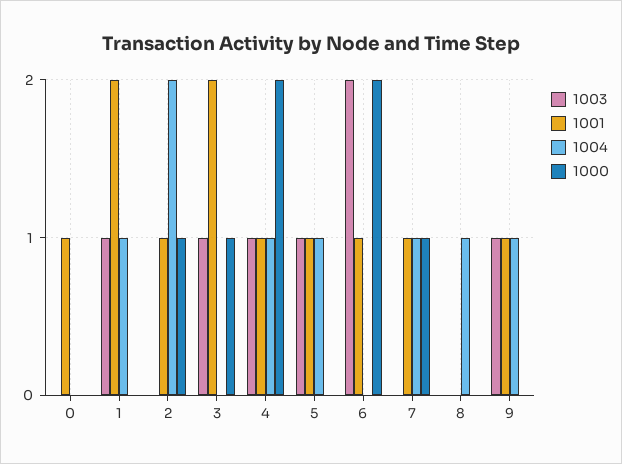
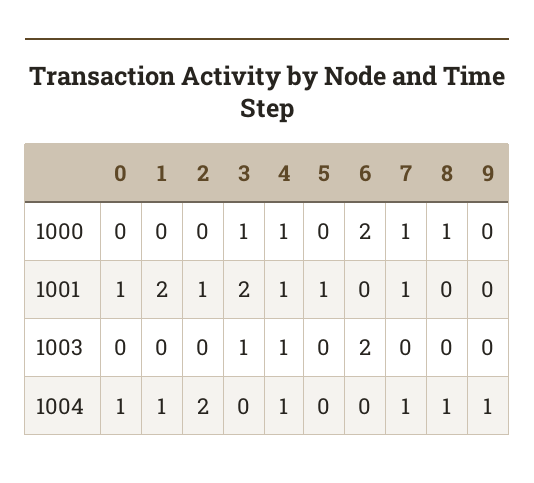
  {
    "1003": {
      "0": 0,
-     "1": 1,
+     "1": 0,
      "2": 0,
      "3": 1,
      "4": 1,
-     "5": 1,
+     "5": 0,
      "6": 2,
      "7": 0,
      "8": 0,
-     "9": 1
+     "9": 0
    },
    "1001": {
      "0": 1,
      "1": 2,
      "2": 1,
      "3": 2,
      "4": 1,
      "5": 1,
-     "6": 1,
+     "6": 0,
      "7": 1,
      "8": 0,
-     "9": 1
+     "9": 0
    },
    "1004": {
-     "0": 0,
+     "0": 1,
      "1": 1,
      "2": 2,
      "3": 0,
      "4": 1,
-     "5": 1,
+     "5": 0,
      "6": 0,
      "7": 1,
      "8": 1,
      "9": 1
    },
    "1000": {
      "0": 0,
      "1": 0,
-     "2": 1,
+     "2": 0,
      "3": 1,
-     "4": 2,
+     "4": 1,
      "5": 0,
      "6": 2,
      "7": 1,
-     "8": 0,
+     "8": 1,
      "9": 0
    }
  }

